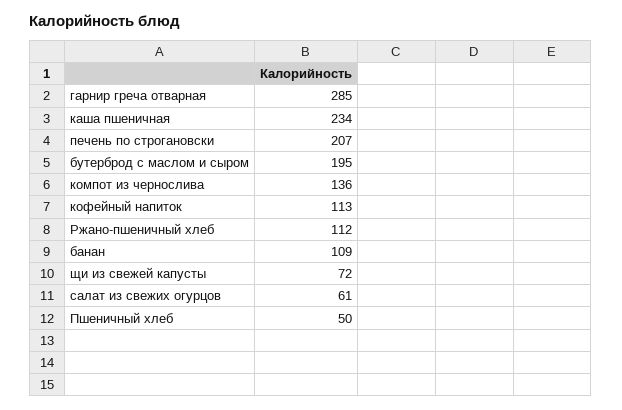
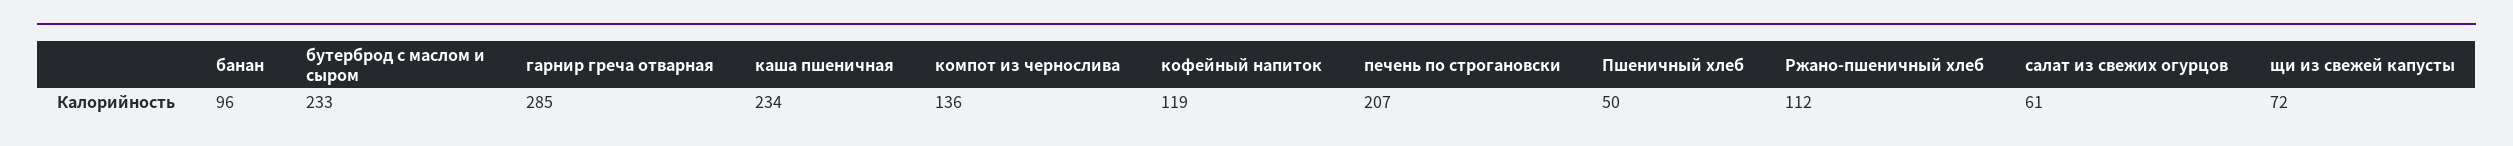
  {
    "гарнир греча отварная": 285,
    "каша пшеничная": 234,
    "печень по строгановски": 207,
-   "бутерброд с маслом и сыром": 195,
+   "бутерброд с маслом и сыром": 233,
    "компот из чернослива": 136,
-   "кофейный напиток": 113,
+   "кофейный напиток": 119,
    "Ржано-пшеничный хлеб": 112,
-   "банан": 109,
+   "банан": 96,
    "щи из свежей капусты": 72,
    "салат из свежих огурцов": 61,
    "Пшеничный хлеб": 50
  }

